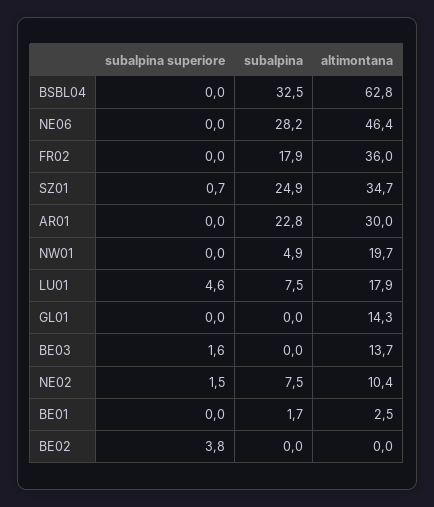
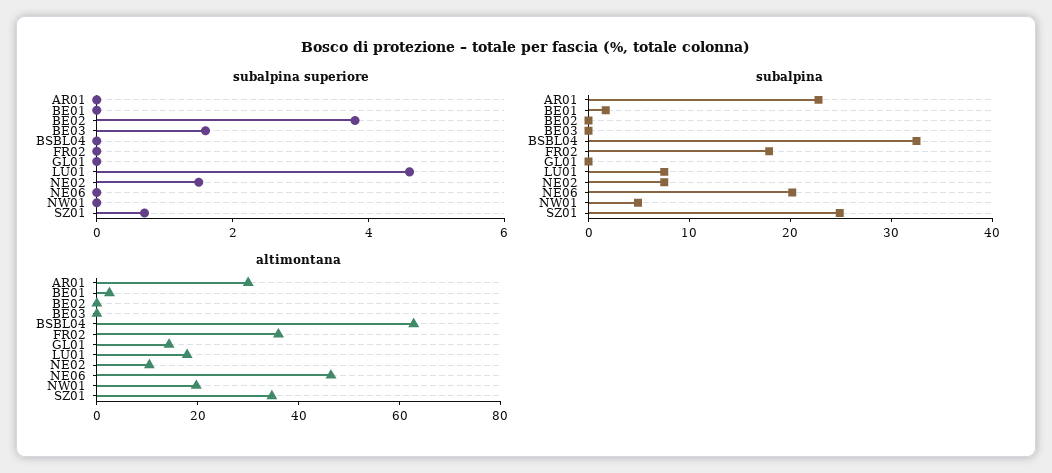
  {
    "subalpina superiore": {
      "BSBL04": 0,
      "NE06": 0,
      "FR02": 0,
      "SZ01": 0.7,
      "AR01": 0,
      "NW01": 0,
      "LU01": 4.6,
      "GL01": 0,
      "BE03": 1.6,
      "NE02": 1.5,
      "BE01": 0,
      "BE02": 3.8
    },
    "subalpina": {
      "BSBL04": 32.5,
-     "NE06": 28.2,
+     "NE06": 20,
      "FR02": 17.9,
      "SZ01": 24.9,
      "AR01": 22.8,
      "NW01": 4.9,
      "LU01": 7.5,
      "GL01": 0,
      "BE03": 0,
      "NE02": 7.5,
      "BE01": 1.7,
      "BE02": 0
    },
    "altimontana": {
      "BSBL04": 62.8,
      "NE06": 46.4,
      "FR02": 36,
      "SZ01": 34.7,
      "AR01": 30,
      "NW01": 19.7,
      "LU01": 17.9,
      "GL01": 14.3,
-     "BE03": 13.7,
+     "BE03": 0,
      "NE02": 10.4,
      "BE01": 2.5,
      "BE02": 0
    }
  }

